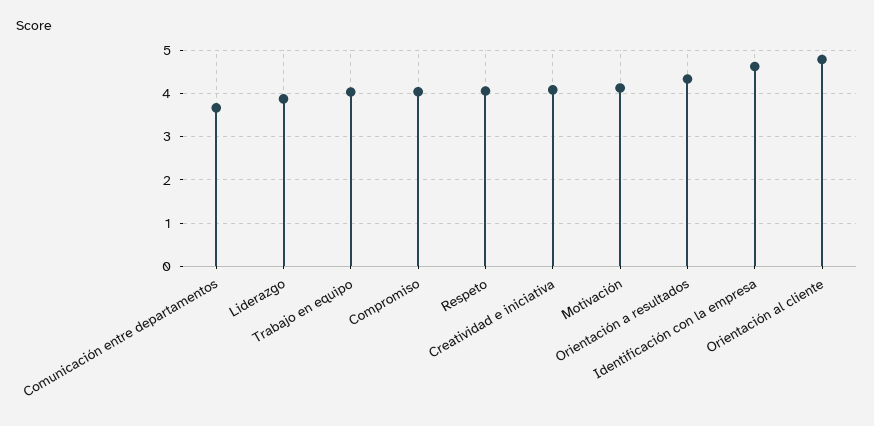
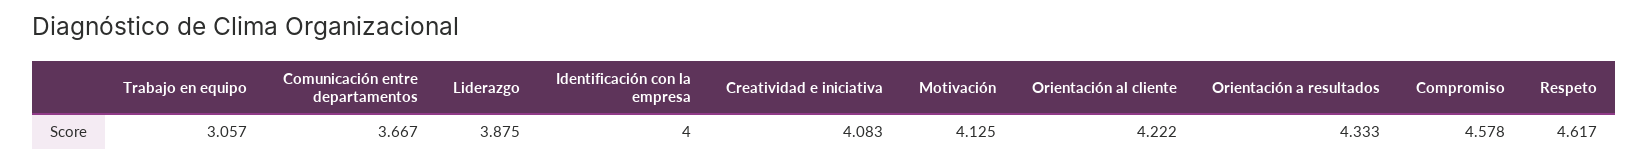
  {
    "Comunicación entre departamentos": 3.667,
    "Liderazgo": 3.875,
-   "Trabajo en equipo": 4,
+   "Trabajo en equipo": 3.057,
-   "Compromiso": 4,
+   "Compromiso": 4.578,
-   "Respeto": 4,
+   "Respeto": 4.617,
    "Creatividad e iniciativa": 4.083,
    "Motivación": 4.125,
    "Orientación a resultados": 4.333,
-   "Identificación con la empresa": 4.6,
+   "Identificación con la empresa": 4,
-   "Orientación al cliente": 4.8
+   "Orientación al cliente": 4.222
  }

